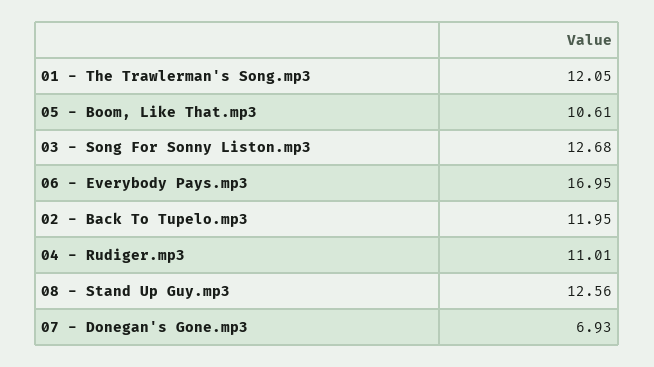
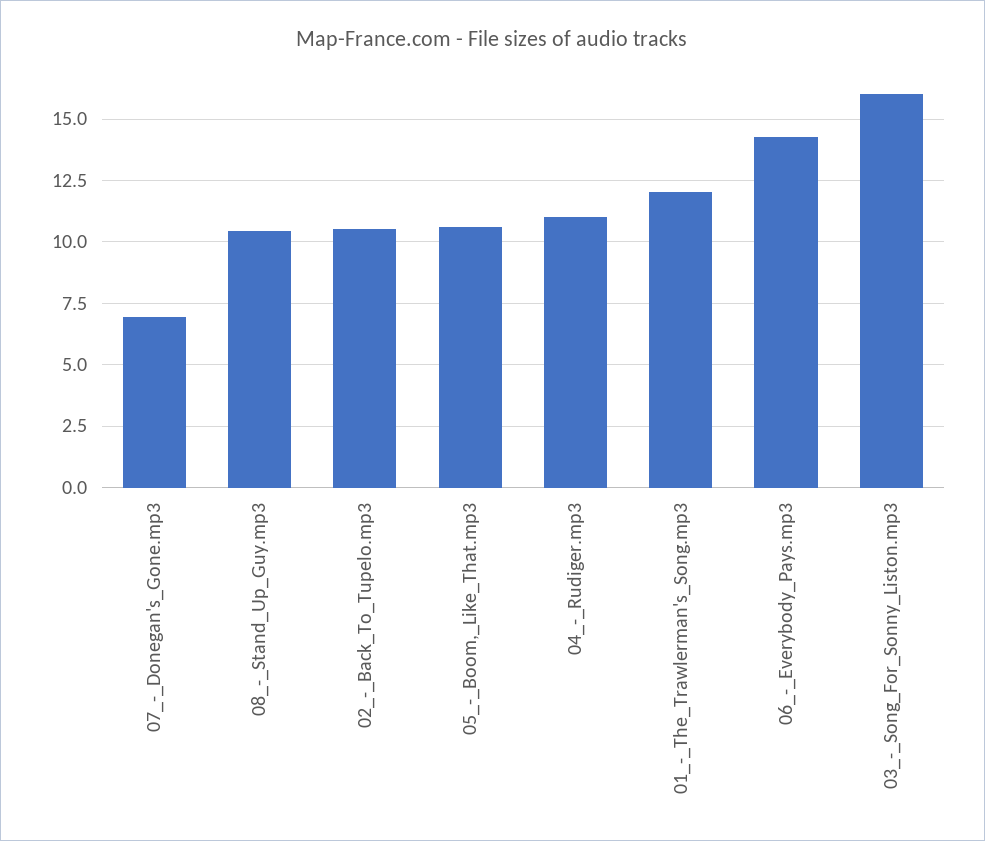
  {
    "01 - The Trawlerman's Song.mp3": 12.05,
    "05 - Boom, Like That.mp3": 10.61,
-   "03 - Song For Sonny Liston.mp3": 12.68,
+   "03 - Song For Sonny Liston.mp3": 16,
-   "06 - Everybody Pays.mp3": 16.95,
+   "06 - Everybody Pays.mp3": 14.25,
-   "02 - Back To Tupelo.mp3": 11.95,
+   "02 - Back To Tupelo.mp3": 10.5,
    "04 - Rudiger.mp3": 11.01,
-   "08 - Stand Up Guy.mp3": 12.56,
+   "08 - Stand Up Guy.mp3": 10.5,
    "07 - Donegan's Gone.mp3": 6.93
  }

